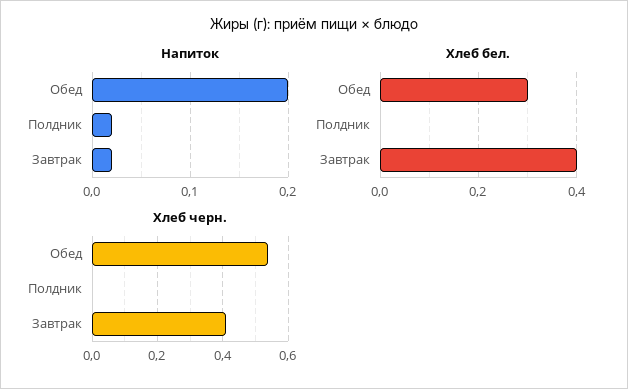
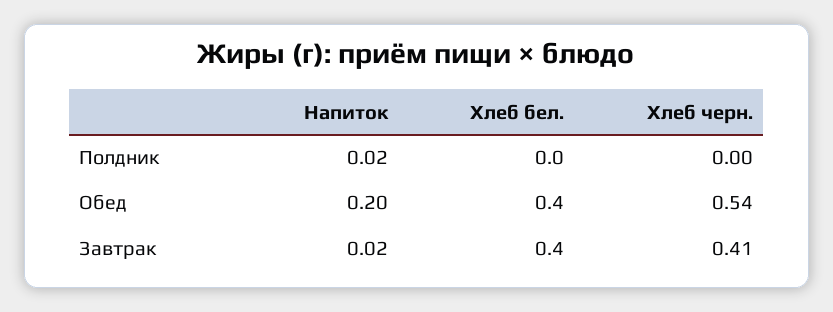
  {
    "Напиток": {
      "Обед": 0.2,
      "Полдник": 0.02,
      "Завтрак": 0.02
    },
    "Хлеб бел.": {
-     "Обед": 0.3,
+     "Обед": 0.4,
      "Полдник": 0,
      "Завтрак": 0.4
    },
    "Хлеб черн.": {
      "Обед": 0.54,
      "Полдник": 0,
      "Завтрак": 0.41
    }
  }

